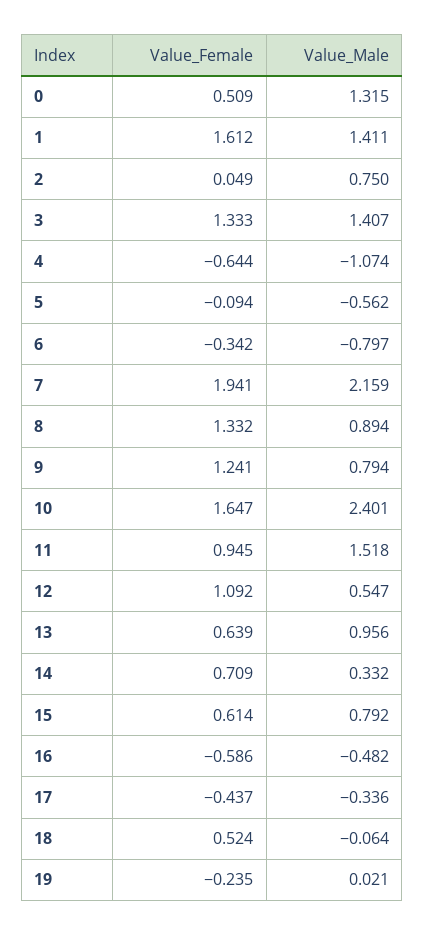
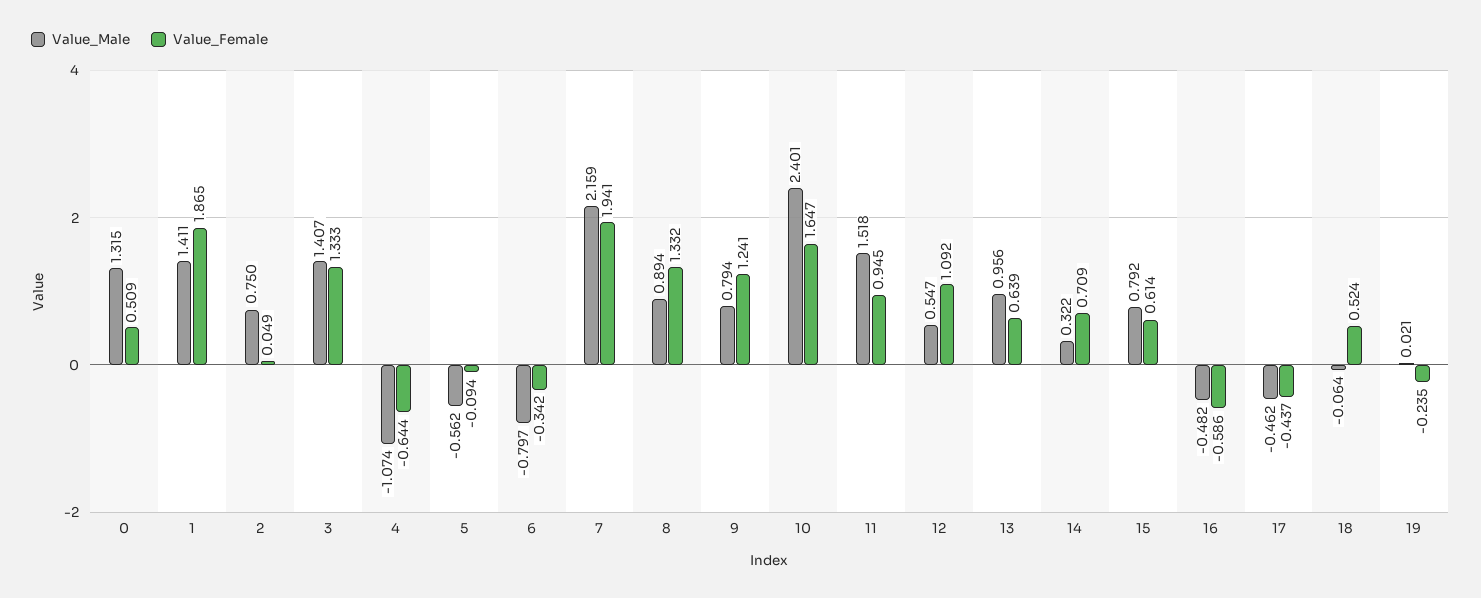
  {
    "Value_Female": {
      "0": 0.509,
-     "1": 1.612,
+     "1": 1.865,
      "2": 0.049,
      "3": 1.333,
      "4": -0.644,
      "5": -0.094,
      "6": -0.342,
      "7": 1.941,
      "8": 1.332,
      "9": 1.241,
      "10": 1.647,
      "11": 0.945,
      "12": 1.092,
      "13": 0.639,
      "14": 0.709,
      "15": 0.614,
      "16": -0.586,
      "17": -0.437,
      "18": 0.524,
      "19": -0.235
    },
    "Value_Male": {
      "0": 1.315,
      "1": 1.411,
      "2": 0.75,
      "3": 1.407,
      "4": -1.074,
      "5": -0.562,
      "6": -0.797,
      "7": 2.159,
      "8": 0.894,
      "9": 0.794,
      "10": 2.401,
      "11": 1.518,
      "12": 0.547,
      "13": 0.956,
-     "14": 0.332,
+     "14": 0.322,
      "15": 0.792,
      "16": -0.482,
-     "17": -0.336,
+     "17": -0.462,
      "18": -0.064,
      "19": 0.021
    }
  }

